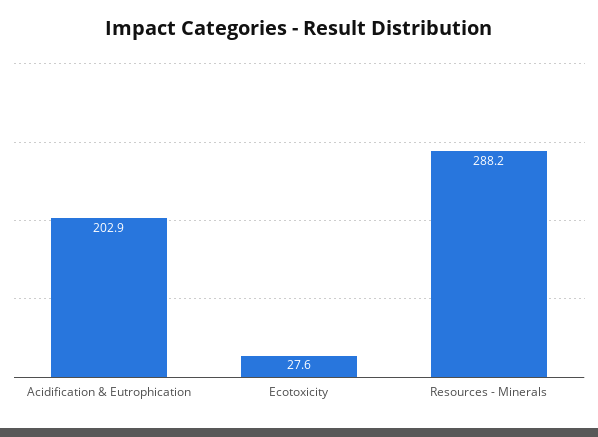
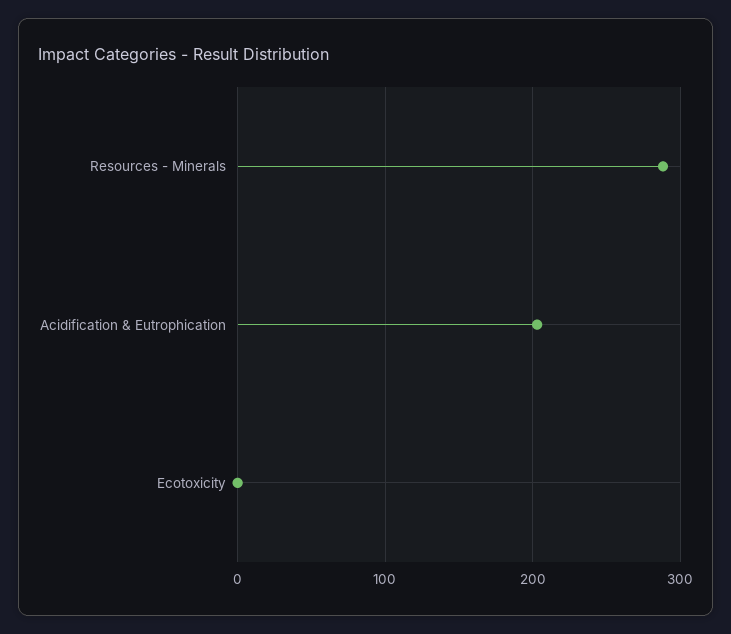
  {
    "Acidification & Eutrophication": 202.9,
-   "Ecotoxicity": 27.6,
+   "Ecotoxicity": 0,
    "Resources - Minerals": 288.2
  }

